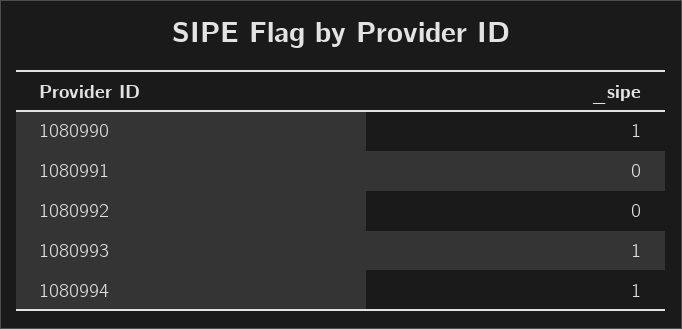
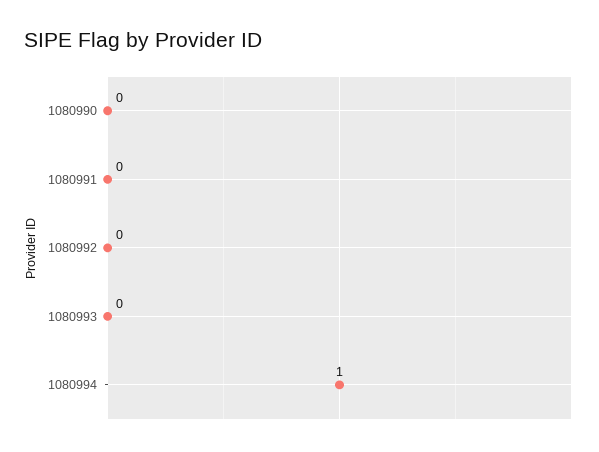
  {
-   "1080990": 1,
+   "1080990": 0,
    "1080991": 0,
    "1080992": 0,
-   "1080993": 1,
+   "1080993": 0,
    "1080994": 1
  }

